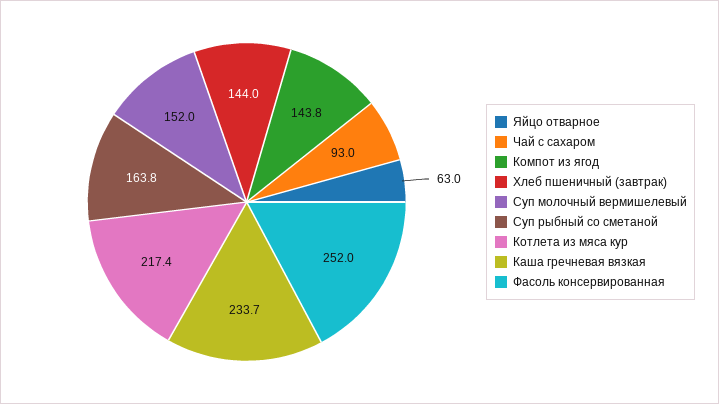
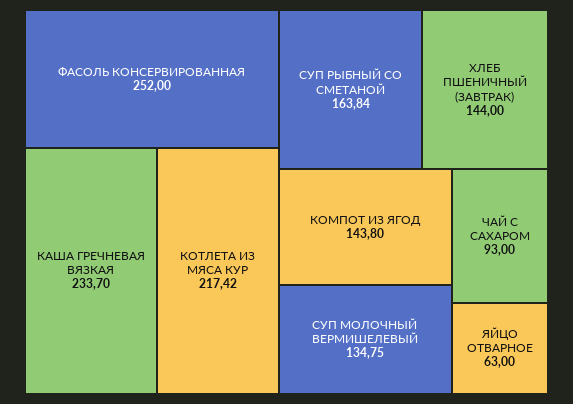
  {
    "Яйцо отварное": 63,
    "Чай с сахаром": 93,
    "Компот из ягод": 143.8,
    "Хлеб пшеничный (завтрак)": 144,
-   "Суп молочный вермишелевый": 152,
+   "Суп молочный вермишелевый": 134.75,
    "Суп рыбный со сметаной": 163.84,
    "Котлета из мяса кур": 217.42,
    "Каша гречневая вязкая": 233.7,
    "Фасоль консервированная": 252
  }

